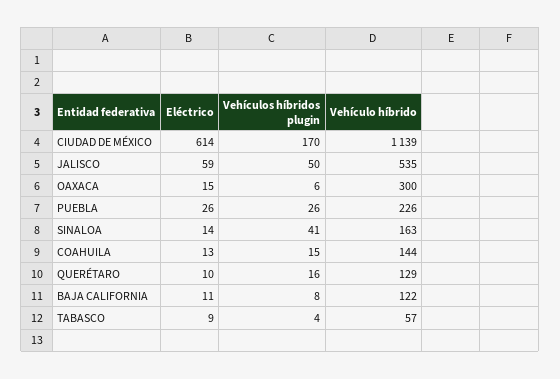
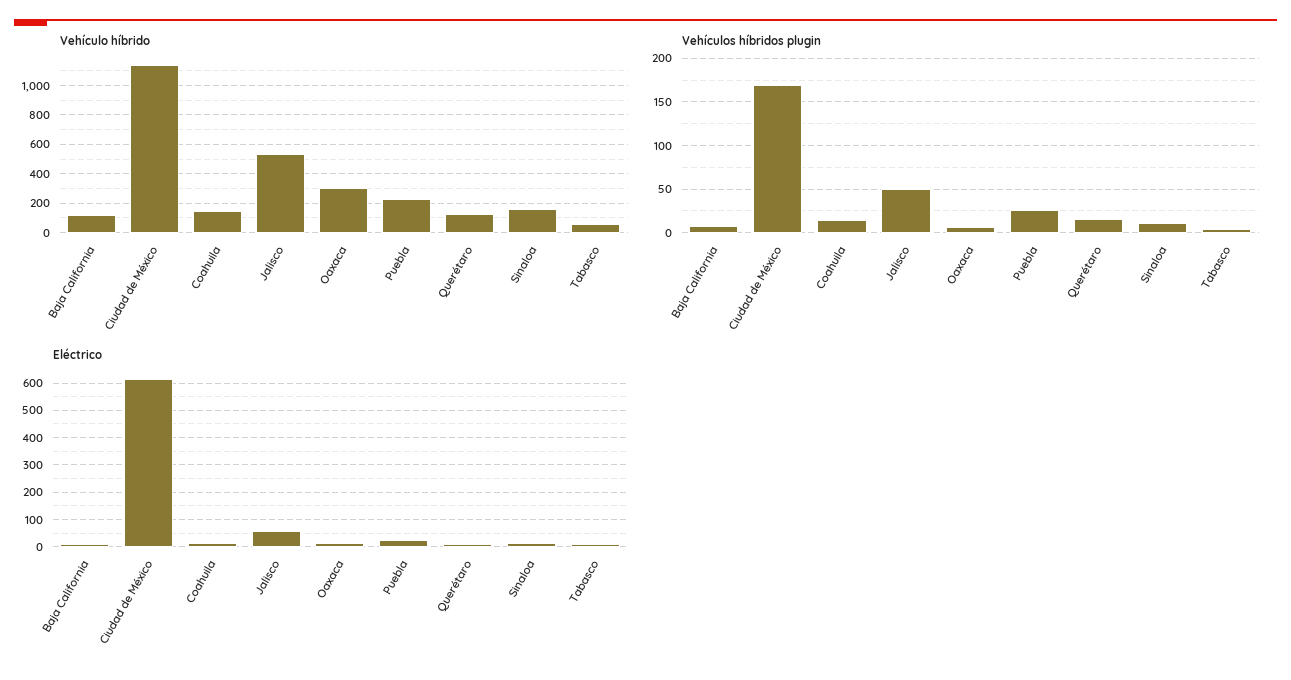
  {
    "Eléctrico": {
      "CIUDAD DE MÉXICO": 614,
      "JALISCO": 59,
      "OAXACA": 15,
      "PUEBLA": 26,
      "SINALOA": 14,
      "COAHUILA": 13,
      "QUERÉTARO": 10,
      "BAJA CALIFORNIA": 11,
      "TABASCO": 9
    },
    "Vehículos híbridos plugin": {
      "CIUDAD DE MÉXICO": 170,
      "JALISCO": 50,
      "OAXACA": 6,
      "PUEBLA": 26,
-     "SINALOA": 41,
+     "SINALOA": 10,
      "COAHUILA": 15,
      "QUERÉTARO": 16,
      "BAJA CALIFORNIA": 8,
      "TABASCO": 4
    },
    "Vehículo híbrido": {
      "CIUDAD DE MÉXICO": 1139,
      "JALISCO": 535,
      "OAXACA": 300,
      "PUEBLA": 226,
      "SINALOA": 163,
      "COAHUILA": 144,
      "QUERÉTARO": 129,
      "BAJA CALIFORNIA": 122,
      "TABASCO": 57
    }
  }

